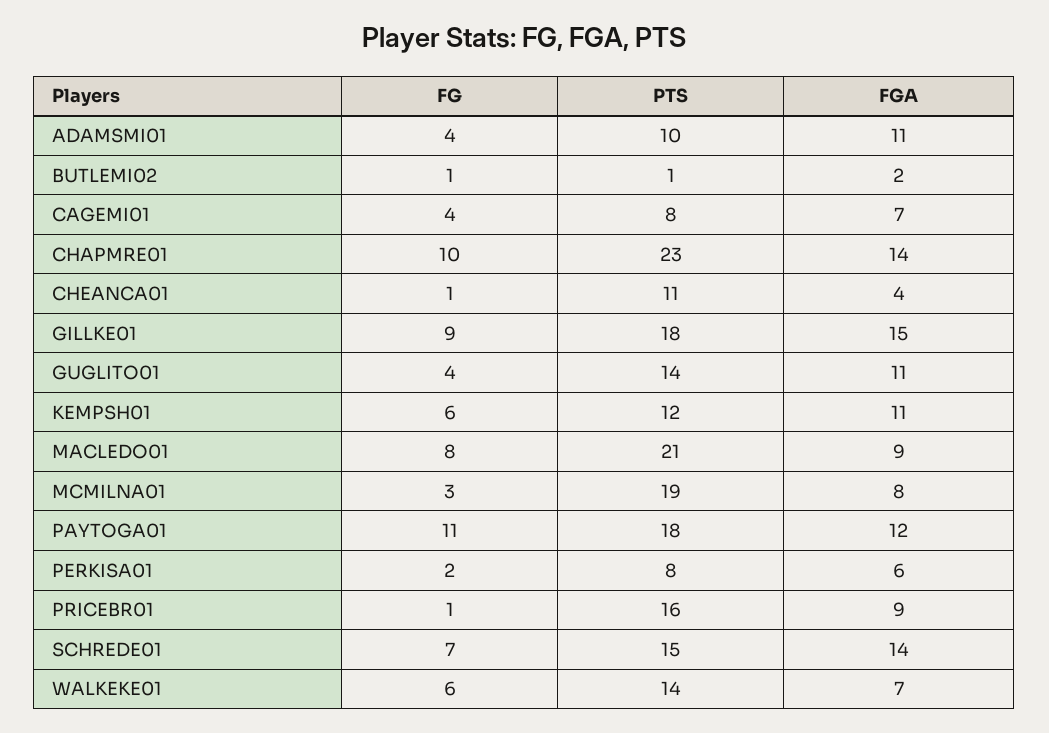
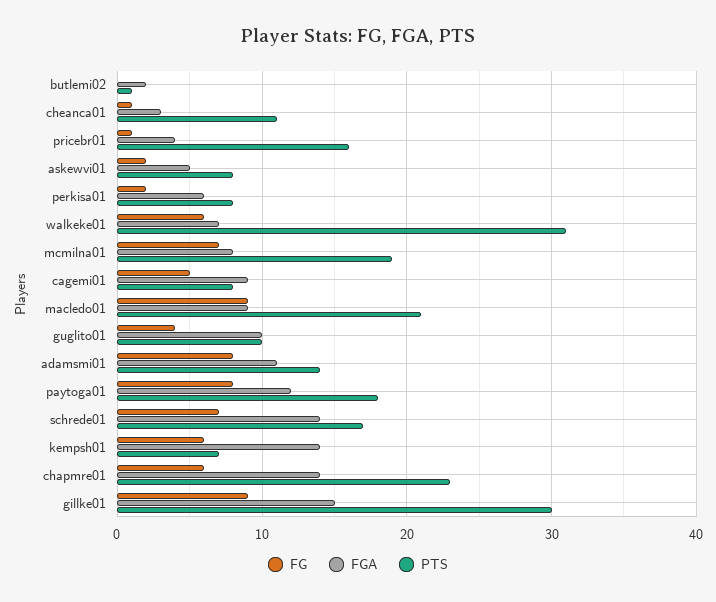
  {
    "FG": {
-     "ADAMSMI01": 4,
+     "ADAMSMI01": 8,
-     "BUTLEMI02": 1,
+     "BUTLEMI02": 0,
-     "CAGEMI01": 4,
+     "CAGEMI01": 5,
-     "CHAPMRE01": 10,
+     "CHAPMRE01": 6,
      "CHEANCA01": 1,
      "GILLKE01": 9,
      "GUGLITO01": 4,
      "KEMPSH01": 6,
-     "MACLEDO01": 8,
+     "MACLEDO01": 9,
-     "MCMILNA01": 3,
+     "MCMILNA01": 7,
-     "PAYTOGA01": 11,
+     "PAYTOGA01": 8,
      "PERKISA01": 2,
      "PRICEBR01": 1,
      "SCHREDE01": 7,
-     "WALKEKE01": 6
+     "WALKEKE01": 6,
+     "askewvi01": 2
    },
    "PTS": {
-     "ADAMSMI01": 10,
+     "ADAMSMI01": 14,
      "BUTLEMI02": 1,
      "CAGEMI01": 8,
      "CHAPMRE01": 23,
      "CHEANCA01": 11,
-     "GILLKE01": 18,
+     "GILLKE01": 30,
-     "GUGLITO01": 14,
+     "GUGLITO01": 10,
-     "KEMPSH01": 12,
+     "KEMPSH01": 7,
      "MACLEDO01": 21,
      "MCMILNA01": 19,
      "PAYTOGA01": 18,
      "PERKISA01": 8,
      "PRICEBR01": 16,
-     "SCHREDE01": 15,
+     "SCHREDE01": 17,
-     "WALKEKE01": 14
+     "WALKEKE01": 31,
+     "askewvi01": 8
    },
    "FGA": {
      "ADAMSMI01": 11,
      "BUTLEMI02": 2,
-     "CAGEMI01": 7,
+     "CAGEMI01": 9,
      "CHAPMRE01": 14,
-     "CHEANCA01": 4,
+     "CHEANCA01": 3,
      "GILLKE01": 15,
-     "GUGLITO01": 11,
+     "GUGLITO01": 10,
-     "KEMPSH01": 11,
+     "KEMPSH01": 14,
      "MACLEDO01": 9,
      "MCMILNA01": 8,
      "PAYTOGA01": 12,
      "PERKISA01": 6,
-     "PRICEBR01": 9,
+     "PRICEBR01": 4,
      "SCHREDE01": 14,
-     "WALKEKE01": 7
+     "WALKEKE01": 7,
+     "askewvi01": 5
    }
  }

